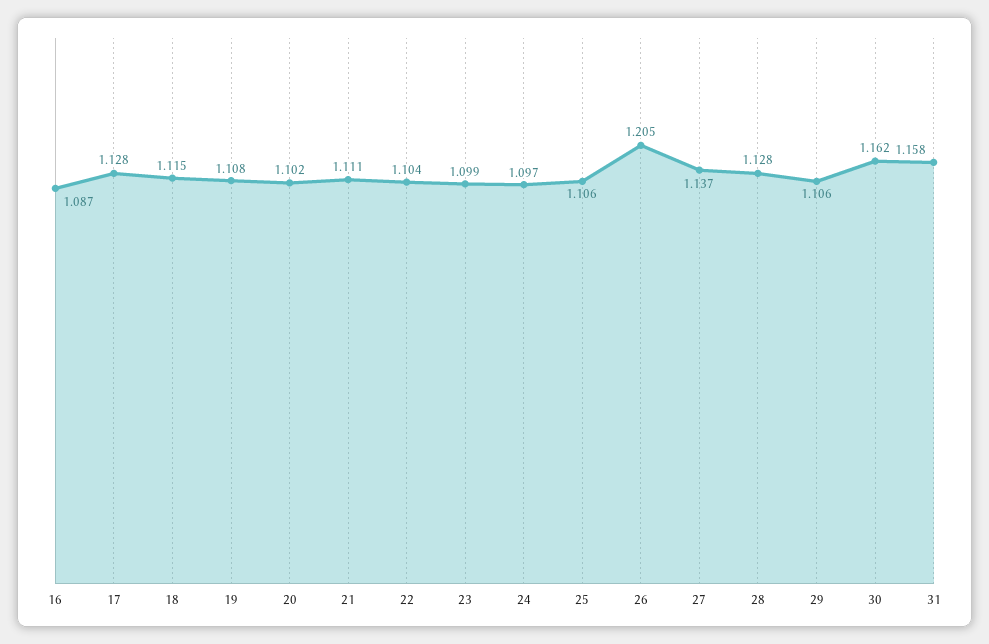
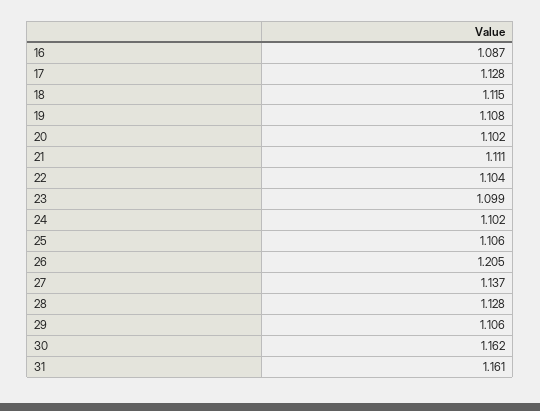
  {
    "16": 1.087,
    "17": 1.128,
    "18": 1.115,
    "19": 1.108,
    "20": 1.102,
    "21": 1.111,
    "22": 1.104,
    "23": 1.099,
-   "24": 1.097,
+   "24": 1.102,
    "25": 1.106,
    "26": 1.205,
    "27": 1.137,
    "28": 1.128,
    "29": 1.106,
    "30": 1.162,
-   "31": 1.158
+   "31": 1.161
  }

